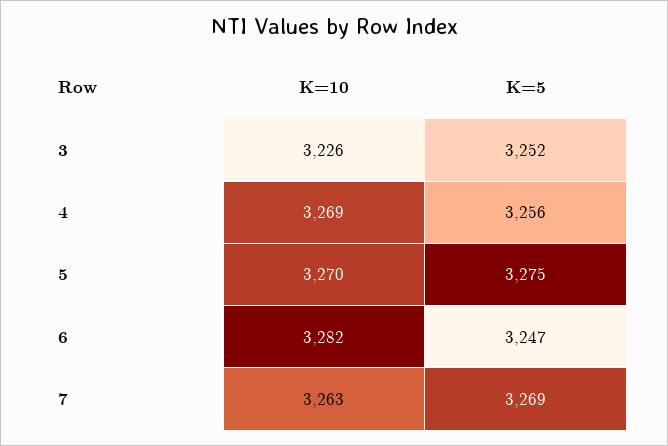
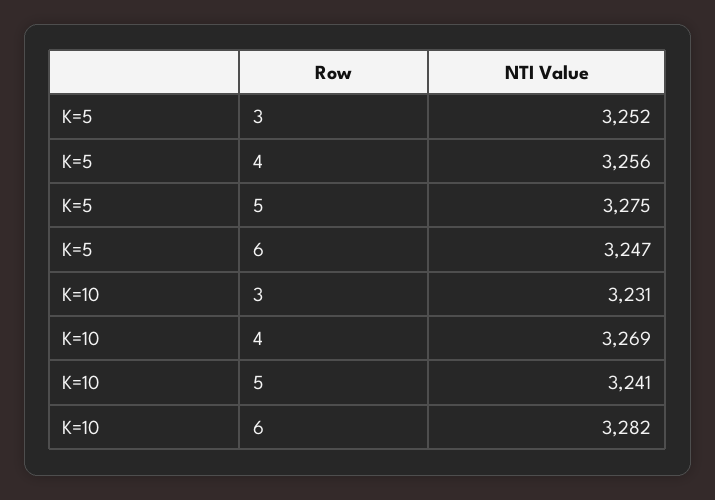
  {
    "K=10": {
-     "3": 3226,
+     "3": 3231,
      "4": 3269,
-     "5": 3270,
+     "5": 3241,
-     "6": 3282,
+     "6": 3282
-     "7": 3263
    },
    "K=5": {
      "3": 3252,
      "4": 3256,
      "5": 3275,
-     "6": 3247,
+     "6": 3247
-     "7": 3269
    }
  }

